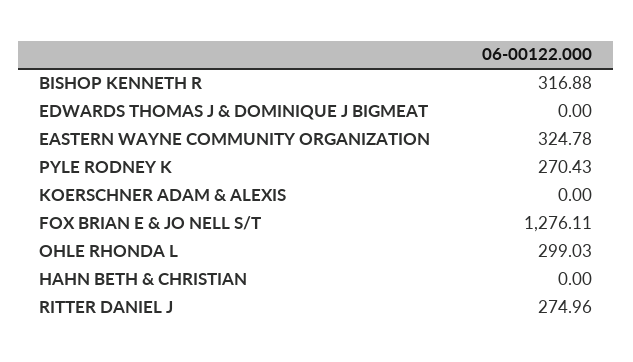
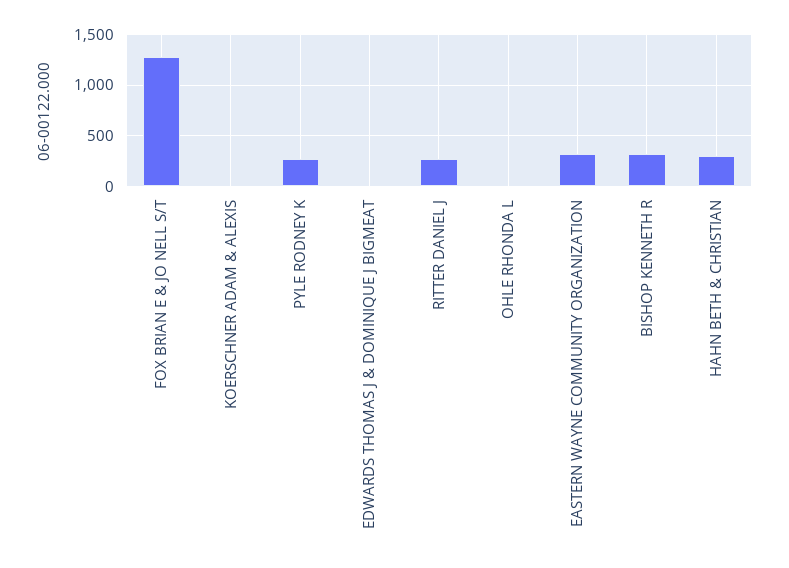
  {
    "BISHOP KENNETH R": 316.88,
    "EDWARDS THOMAS J & DOMINIQUE J BIGMEAT": 0,
    "EASTERN WAYNE COMMUNITY ORGANIZATION": 324.78,
    "PYLE RODNEY K": 270.43,
    "KOERSCHNER ADAM & ALEXIS": 0,
    "FOX BRIAN E & JO NELL S/T": 1276.11,
-   "OHLE RHONDA L": 299.03,
+   "OHLE RHONDA L": 0,
-   "HAHN BETH & CHRISTIAN": 0,
+   "HAHN BETH & CHRISTIAN": 300,
    "RITTER DANIEL J": 274.96
  }

